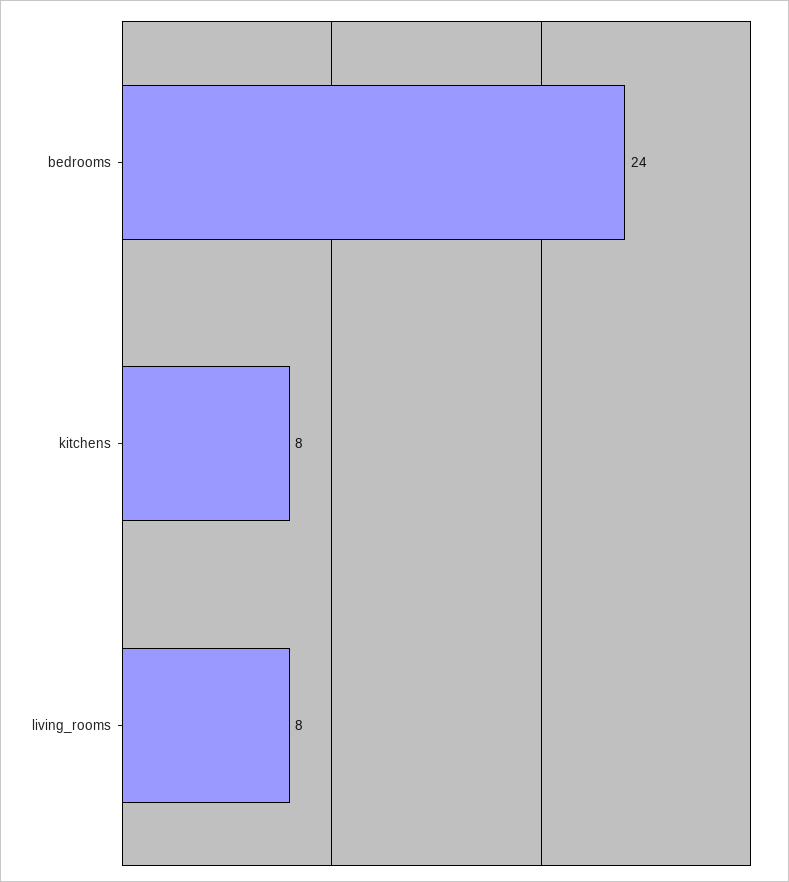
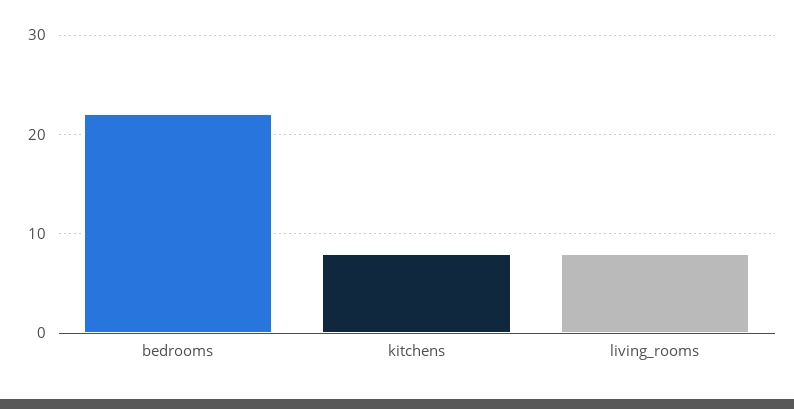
  {
-   "bedrooms": 24,
+   "bedrooms": 22,
    "kitchens": 8,
    "living_rooms": 8
  }

